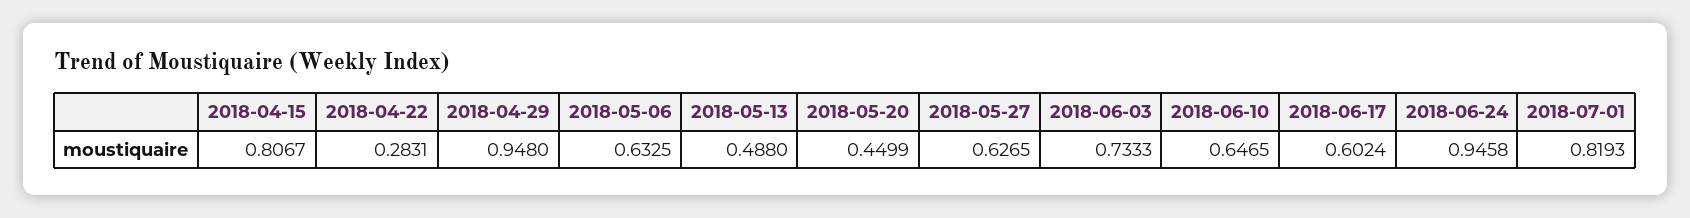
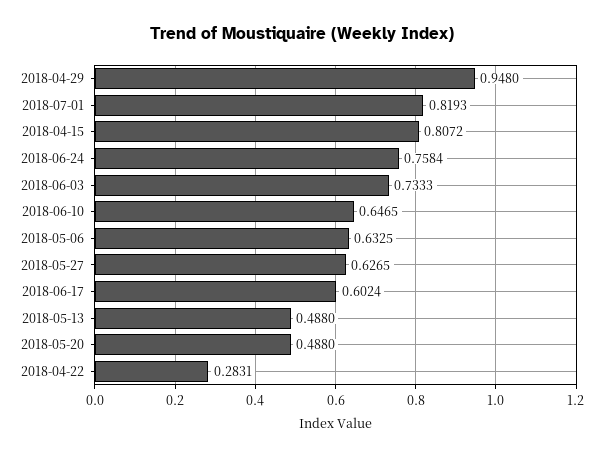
  {
-   "2018-04-15": 0.8067,
+   "2018-04-15": 0.8072,
    "2018-04-22": 0.2831,
    "2018-04-29": 0.948,
    "2018-05-06": 0.6325,
    "2018-05-13": 0.488,
-   "2018-05-20": 0.4499,
+   "2018-05-20": 0.488,
    "2018-05-27": 0.6265,
    "2018-06-03": 0.7333,
    "2018-06-10": 0.6465,
    "2018-06-17": 0.6024,
-   "2018-06-24": 0.9458,
+   "2018-06-24": 0.7584,
    "2018-07-01": 0.8193
  }

